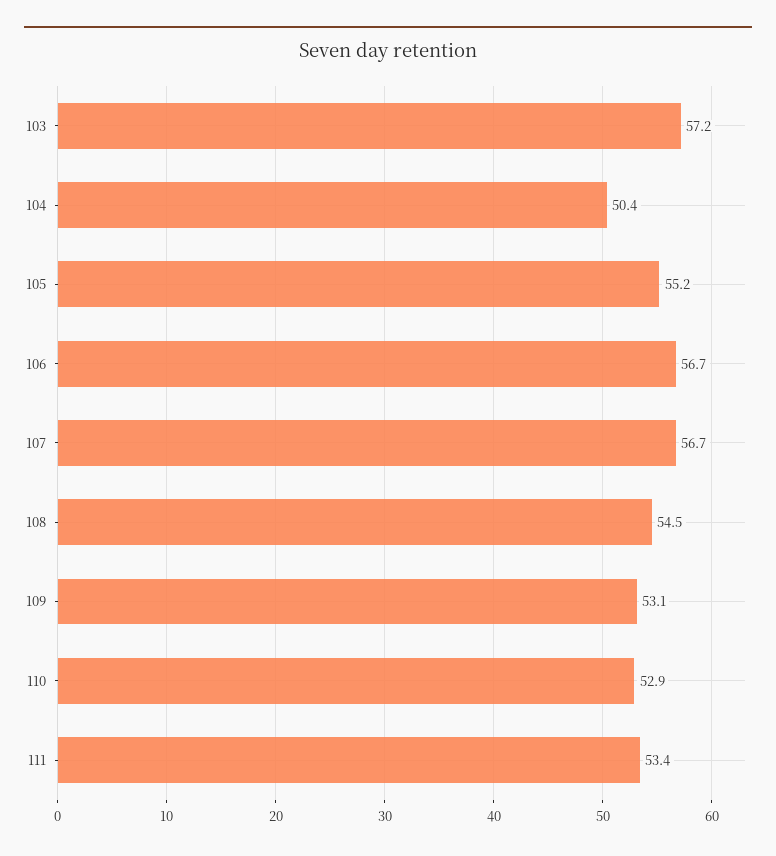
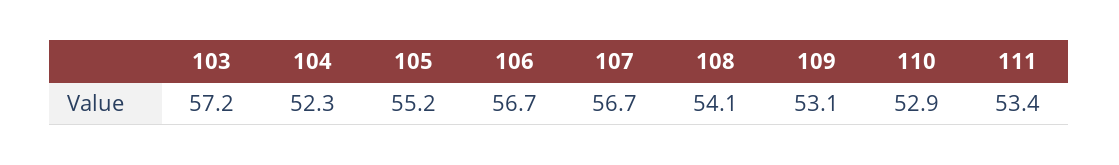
  {
    "103": 57.2,
-   "104": 50.4,
+   "104": 52.3,
    "105": 55.2,
    "106": 56.7,
    "107": 56.7,
-   "108": 54.5,
+   "108": 54.1,
    "109": 53.1,
    "110": 52.9,
    "111": 53.4
  }

